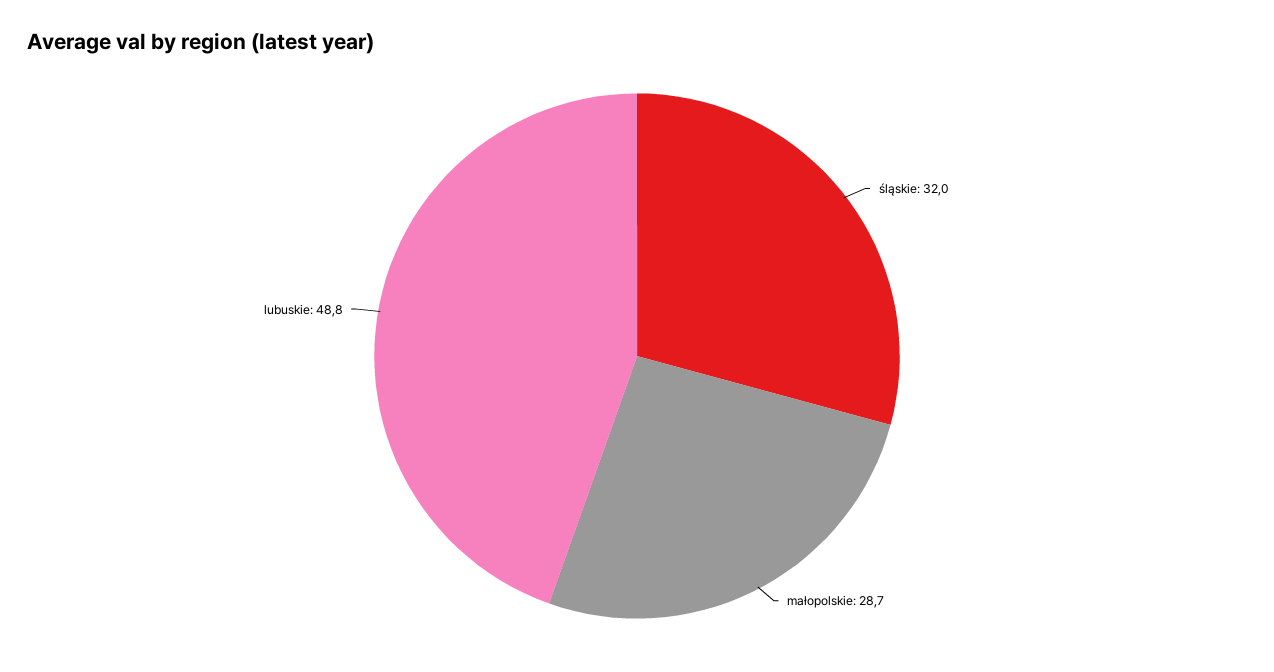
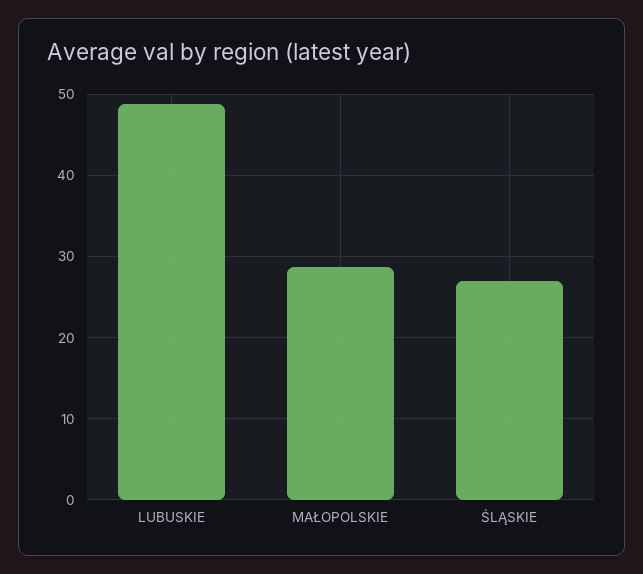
  {
-   "śląskie": 32,
+   "śląskie": 27,
    "małopolskie": 28.7,
    "lubuskie": 48.8
  }

